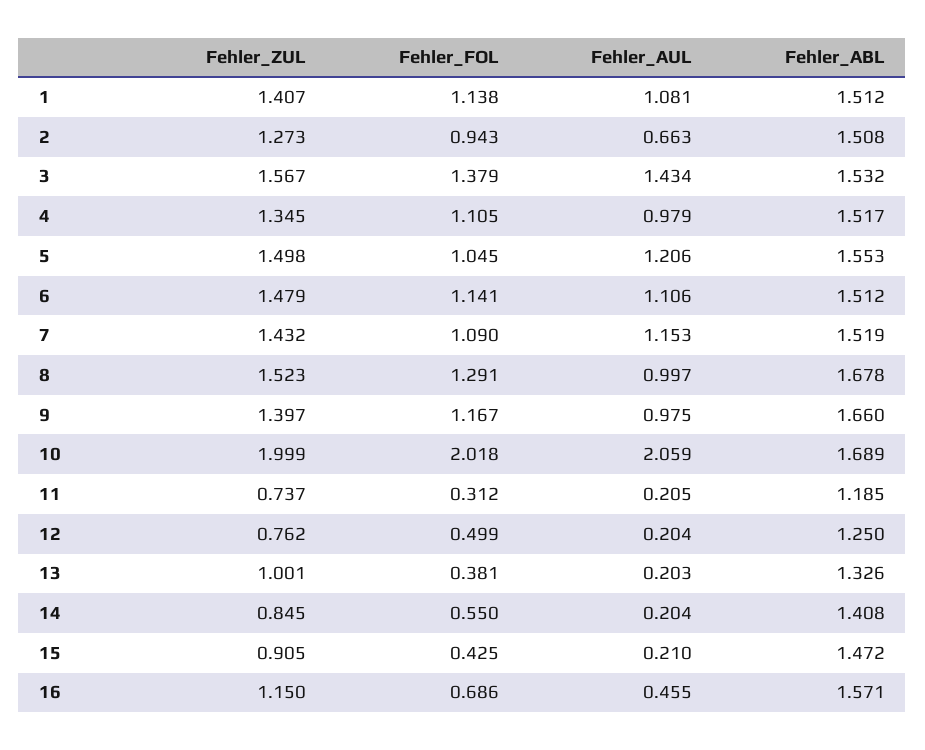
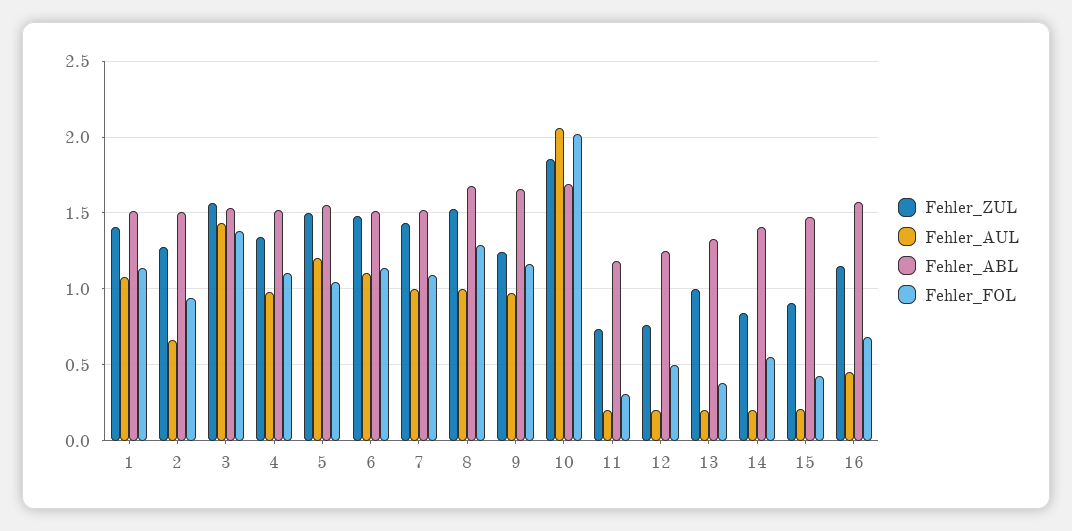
  {
    "Fehler_ZUL": {
      "1": 1.407,
      "2": 1.273,
      "3": 1.567,
      "4": 1.345,
      "5": 1.498,
      "6": 1.479,
      "7": 1.432,
      "8": 1.523,
-     "9": 1.397,
+     "9": 1.25,
-     "10": 1.999,
+     "10": 1.85,
      "11": 0.737,
      "12": 0.762,
      "13": 1.001,
      "14": 0.845,
      "15": 0.905,
      "16": 1.15
    },
    "Fehler_FOL": {
      "1": 1.138,
      "2": 0.943,
      "3": 1.379,
      "4": 1.105,
      "5": 1.045,
      "6": 1.141,
      "7": 1.09,
      "8": 1.291,
      "9": 1.167,
      "10": 2.018,
      "11": 0.312,
      "12": 0.499,
      "13": 0.381,
      "14": 0.55,
      "15": 0.425,
      "16": 0.686
    },
    "Fehler_AUL": {
      "1": 1.081,
      "2": 0.663,
      "3": 1.434,
      "4": 0.979,
      "5": 1.206,
      "6": 1.106,
-     "7": 1.153,
+     "7": 1,
      "8": 0.997,
      "9": 0.975,
      "10": 2.059,
      "11": 0.205,
      "12": 0.204,
      "13": 0.203,
      "14": 0.204,
      "15": 0.21,
      "16": 0.455
    },
    "Fehler_ABL": {
      "1": 1.512,
      "2": 1.508,
      "3": 1.532,
      "4": 1.517,
      "5": 1.553,
      "6": 1.512,
      "7": 1.519,
      "8": 1.678,
      "9": 1.66,
      "10": 1.689,
      "11": 1.185,
      "12": 1.25,
      "13": 1.326,
      "14": 1.408,
      "15": 1.472,
      "16": 1.571
    }
  }

